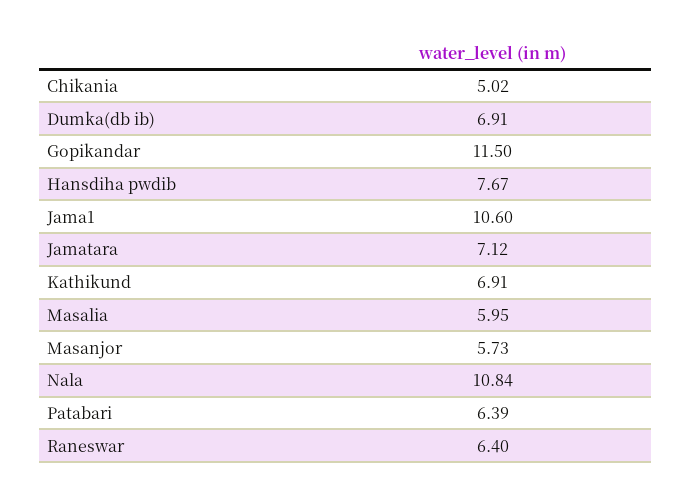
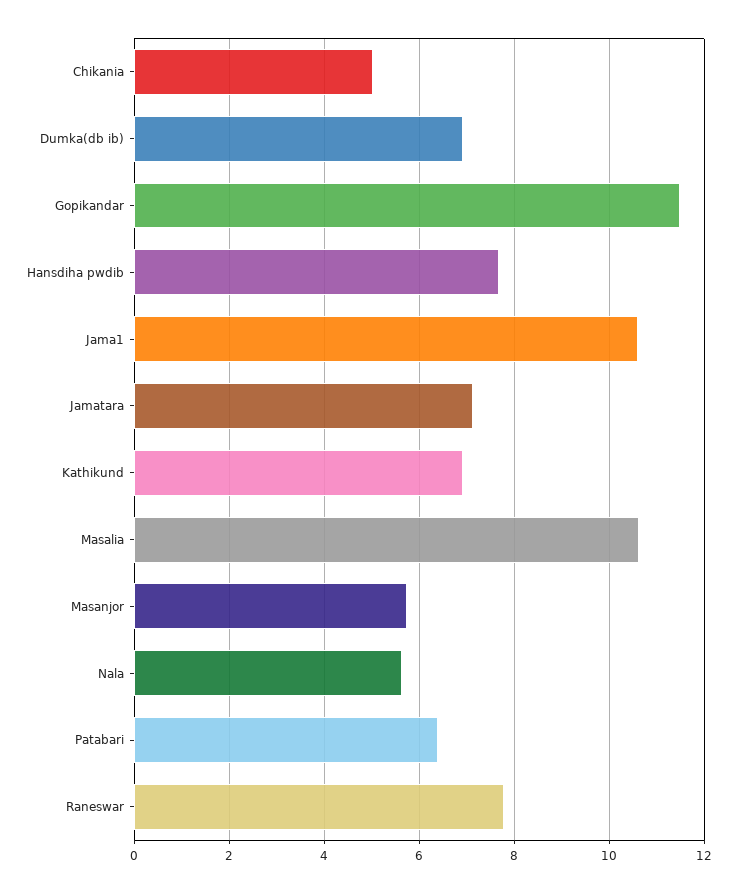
  {
    "Chikania": 5.02,
    "Dumka(db ib)": 6.91,
    "Gopikandar": 11.5,
    "Hansdiha pwdib": 7.67,
    "Jama1": 10.6,
    "Jamatara": 7.12,
    "Kathikund": 6.91,
-   "Masalia": 5.95,
+   "Masalia": 10.6,
    "Masanjor": 5.73,
-   "Nala": 10.84,
+   "Nala": 5.6,
    "Patabari": 6.39,
-   "Raneswar": 6.4
+   "Raneswar": 7.8
  }

